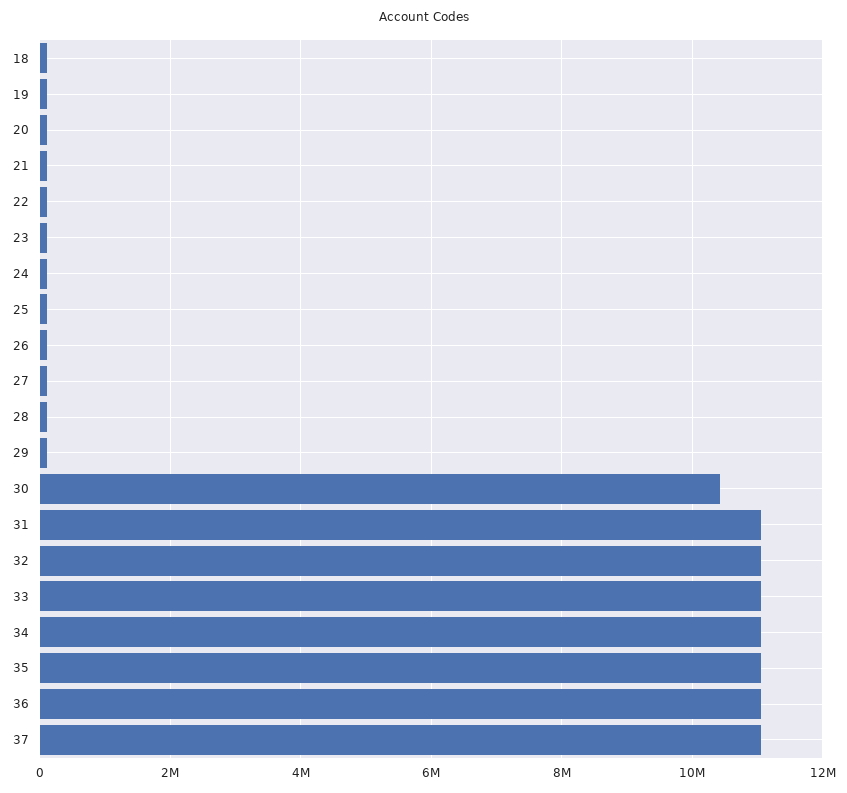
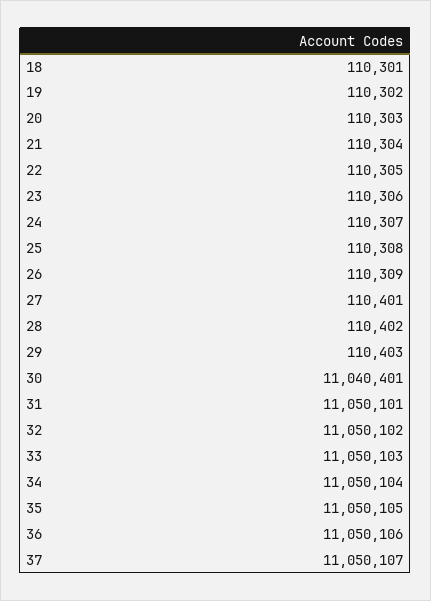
  {
    "18": 110301,
    "19": 110302,
    "20": 110303,
    "21": 110304,
    "22": 110305,
    "23": 110306,
    "24": 110307,
    "25": 110308,
    "26": 110309,
    "27": 110401,
    "28": 110402,
    "29": 110403,
-   "30": 10400000,
+   "30": 11040401,
    "31": 11050101,
    "32": 11050102,
    "33": 11050103,
    "34": 11050104,
    "35": 11050105,
    "36": 11050106,
    "37": 11050107
  }

